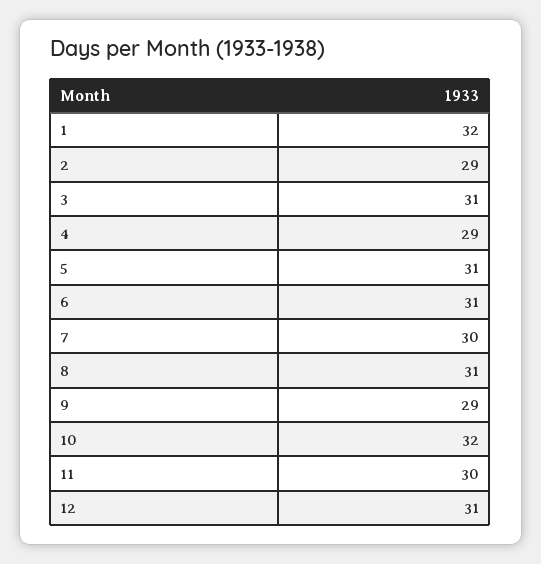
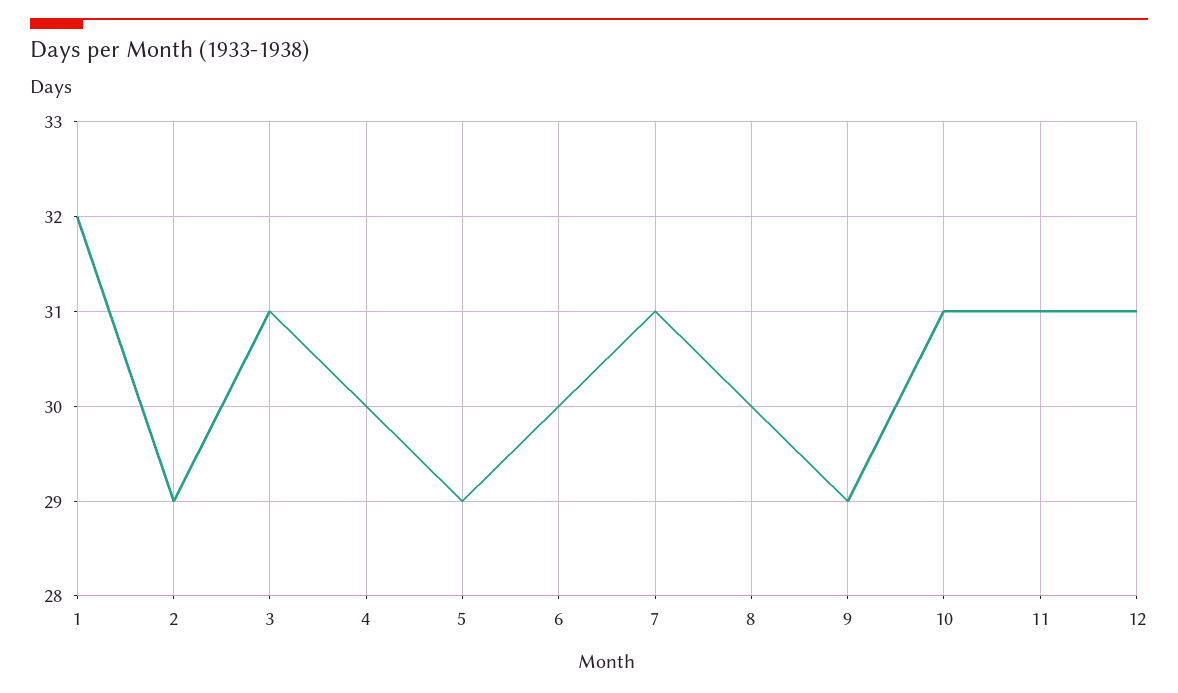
  {
    "1": 32,
    "2": 29,
    "3": 31,
-   "4": 29,
+   "4": 30,
-   "5": 31,
+   "5": 29,
-   "6": 31,
+   "6": 30,
-   "7": 30,
+   "7": 31,
-   "8": 31,
+   "8": 30,
    "9": 29,
-   "10": 32,
+   "10": 31,
-   "11": 30,
+   "11": 31,
    "12": 31
  }

